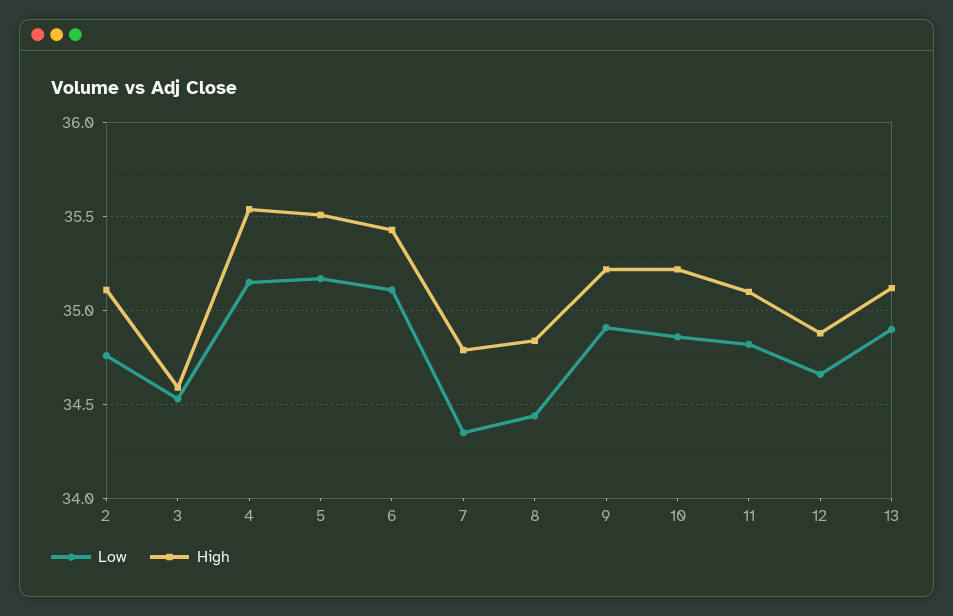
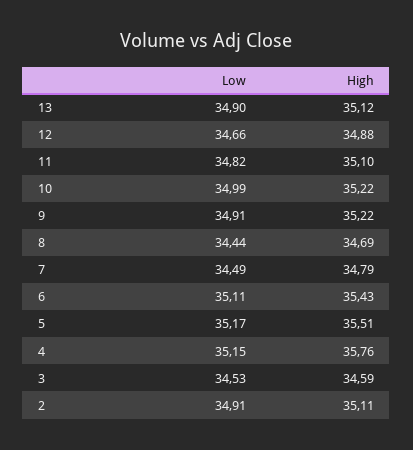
  {
    "Low": {
-     "2": 34.75,
+     "2": 34.91,
      "3": 34.53,
      "4": 35.15,
      "5": 35.17,
      "6": 35.11,
-     "7": 34.35,
+     "7": 34.49,
      "8": 34.44,
      "9": 34.91,
-     "10": 34.85,
+     "10": 34.99,
      "11": 34.82,
      "12": 34.66,
      "13": 34.9
    },
    "High": {
      "2": 35.11,
      "3": 34.59,
-     "4": 35.55,
+     "4": 35.76,
      "5": 35.51,
      "6": 35.43,
      "7": 34.79,
-     "8": 34.85,
+     "8": 34.69,
      "9": 35.22,
      "10": 35.22,
      "11": 35.1,
      "12": 34.88,
      "13": 35.12
    }
  }

